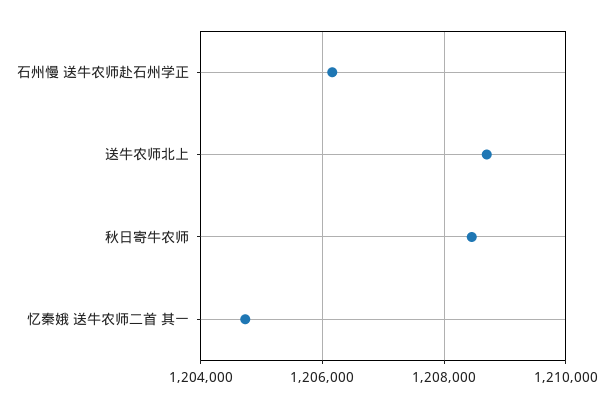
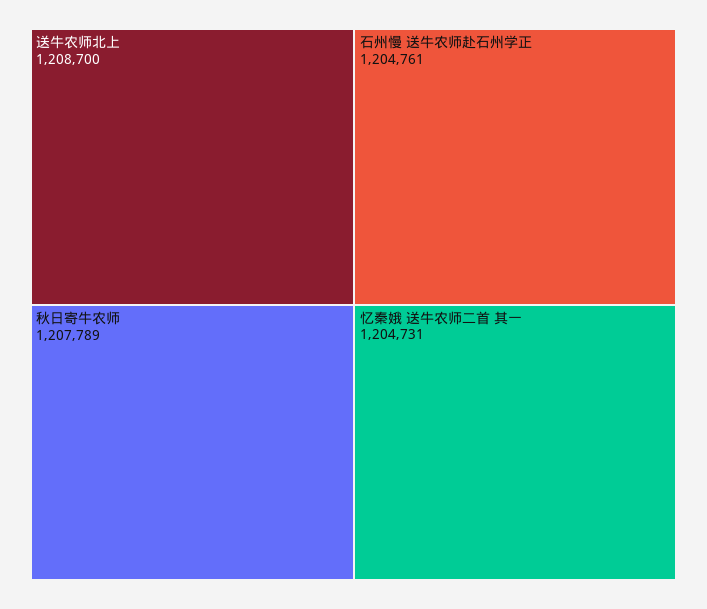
  {
-   "石州慢 送牛农师赴石州学正": 1206200,
+   "石州慢 送牛农师赴石州学正": 1204761,
    "送牛农师北上": 1208700,
-   "秋日寄牛农师": 1208400,
+   "秋日寄牛农师": 1207789,
    "忆秦娥 送牛农师二首 其一": 1204731
  }

